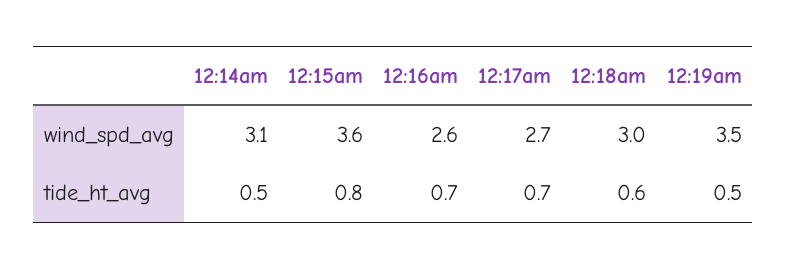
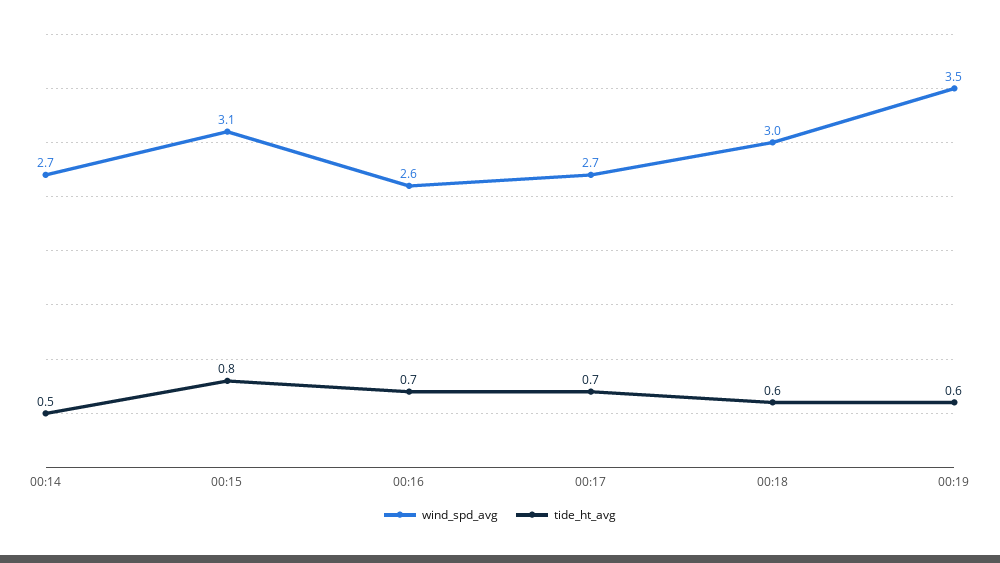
  {
    "wind_spd_avg": {
-     "12:14am": 3.1,
+     "12:14am": 2.7,
-     "12:15am": 3.6,
+     "12:15am": 3.1,
      "12:16am": 2.6,
      "12:17am": 2.7,
      "12:18am": 3,
      "12:19am": 3.5
    },
    "tide_ht_avg": {
      "12:14am": 0.5,
      "12:15am": 0.8,
      "12:16am": 0.7,
      "12:17am": 0.7,
      "12:18am": 0.6,
-     "12:19am": 0.5
+     "12:19am": 0.6
    }
  }

